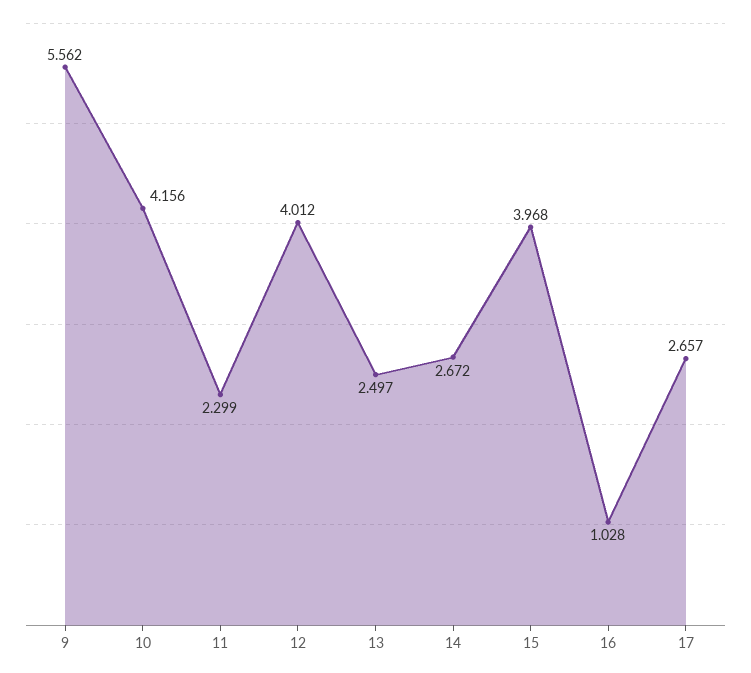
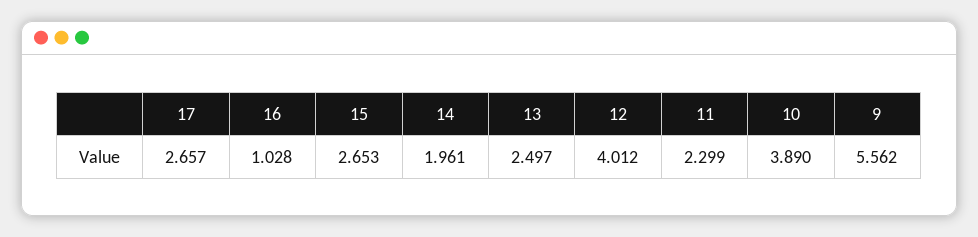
  {
    "9": 5.562,
-   "10": 4.156,
+   "10": 3.89,
    "11": 2.299,
    "12": 4.012,
    "13": 2.497,
-   "14": 2.672,
+   "14": 1.961,
-   "15": 3.968,
+   "15": 2.653,
    "16": 1.028,
    "17": 2.657
  }

